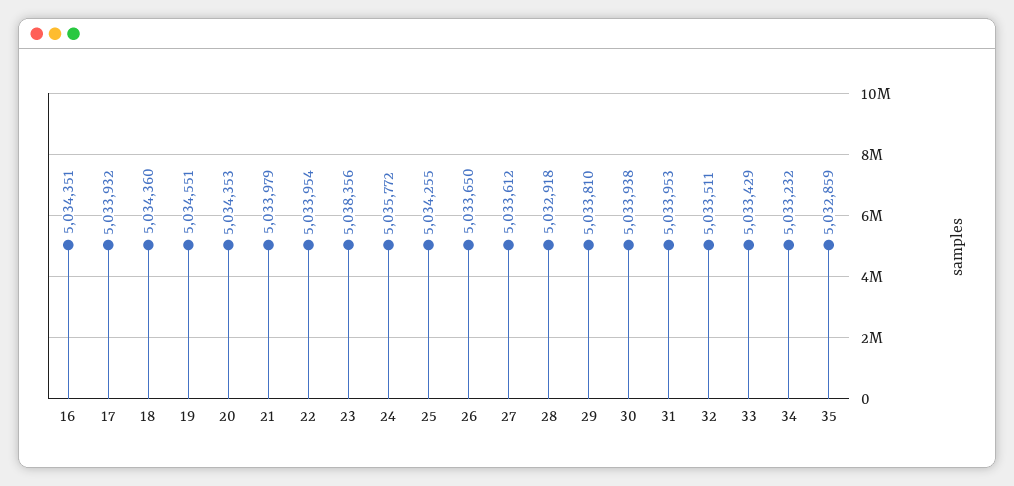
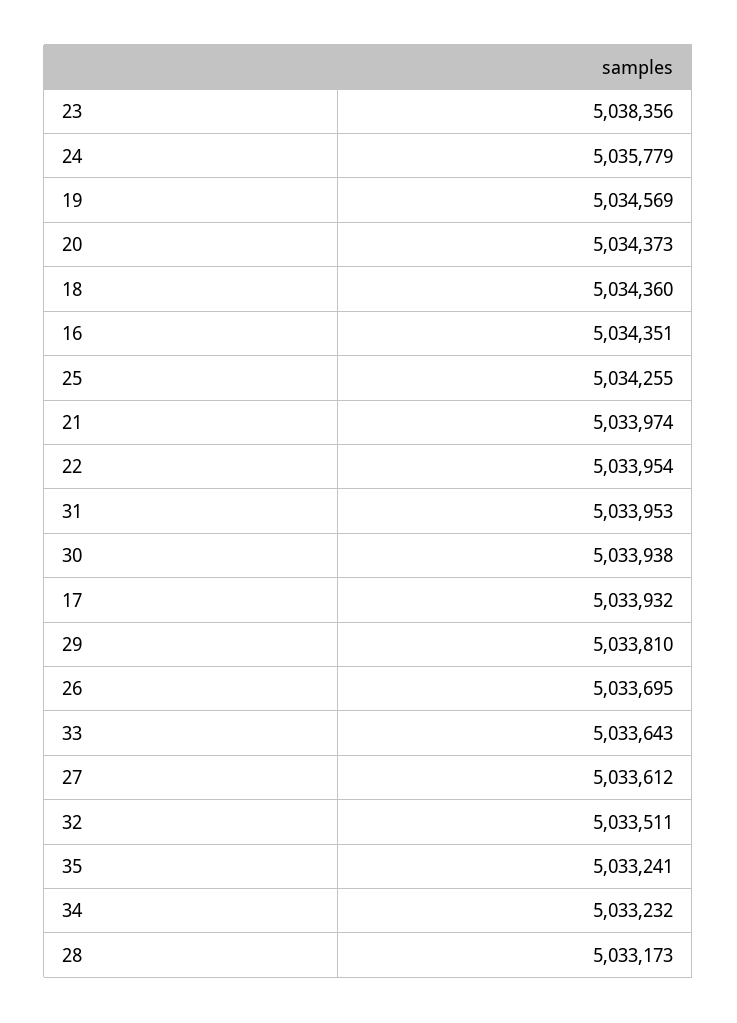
  {
    "16": 5034351,
    "17": 5033932,
    "18": 5034360,
-   "19": 5034551,
+   "19": 5034569,
-   "20": 5034353,
+   "20": 5034373,
-   "21": 5033979,
+   "21": 5033974,
    "22": 5033954,
    "23": 5038356,
-   "24": 5035772,
+   "24": 5035779,
    "25": 5034255,
-   "26": 5033650,
+   "26": 5033695,
    "27": 5033612,
-   "28": 5032918,
+   "28": 5033173,
    "29": 5033810,
    "30": 5033938,
    "31": 5033953,
    "32": 5033511,
-   "33": 5033429,
+   "33": 5033643,
    "34": 5033232,
-   "35": 5032859
+   "35": 5033241
  }

